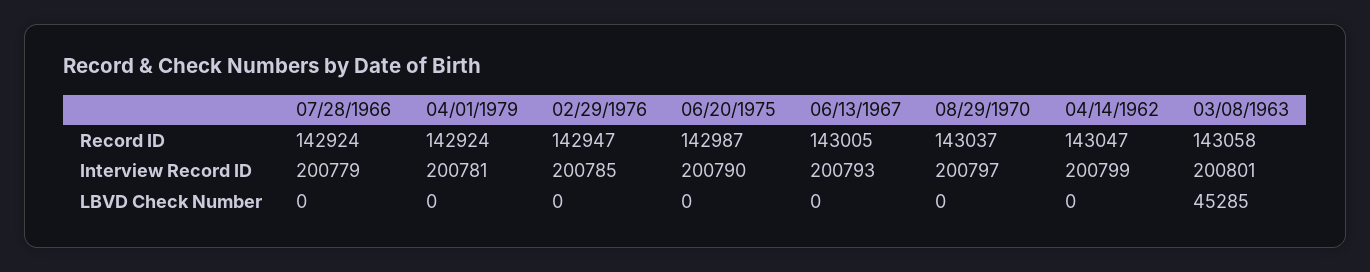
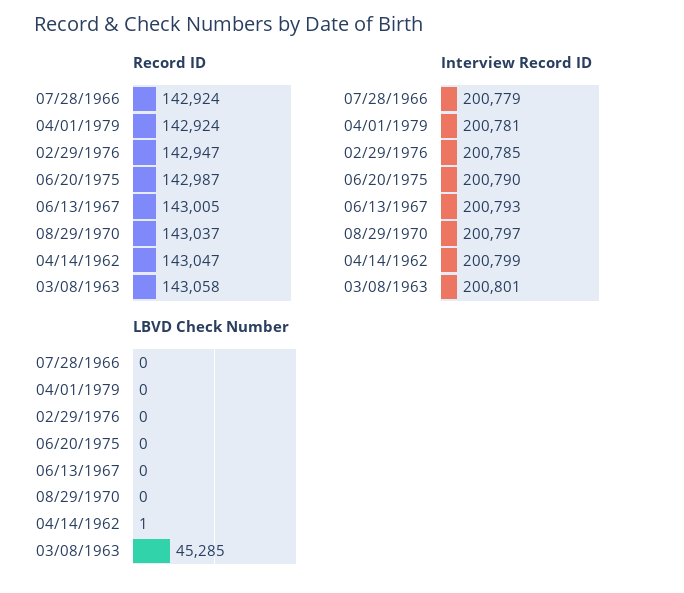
  {
    "Record ID": {
      "07/28/1966": 142924,
      "04/01/1979": 142924,
      "02/29/1976": 142947,
      "06/20/1975": 142987,
      "06/13/1967": 143005,
      "08/29/1970": 143037,
      "04/14/1962": 143047,
      "03/08/1963": 143058
    },
    "Interview Record ID": {
      "07/28/1966": 200779,
      "04/01/1979": 200781,
      "02/29/1976": 200785,
      "06/20/1975": 200790,
      "06/13/1967": 200793,
      "08/29/1970": 200797,
      "04/14/1962": 200799,
      "03/08/1963": 200801
    },
    "LBVD Check Number": {
      "07/28/1966": 0,
      "04/01/1979": 0,
      "02/29/1976": 0,
      "06/20/1975": 0,
      "06/13/1967": 0,
      "08/29/1970": 0,
-     "04/14/1962": 0,
+     "04/14/1962": 1,
      "03/08/1963": 45285
    }
  }

